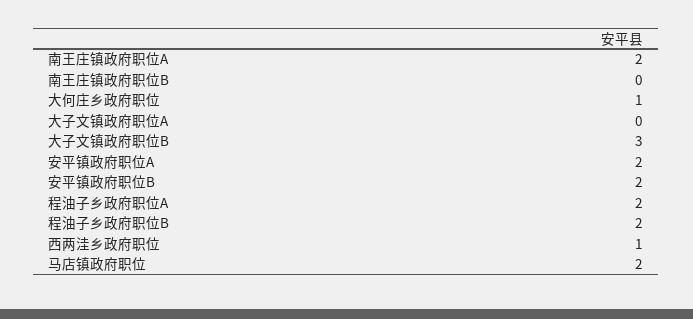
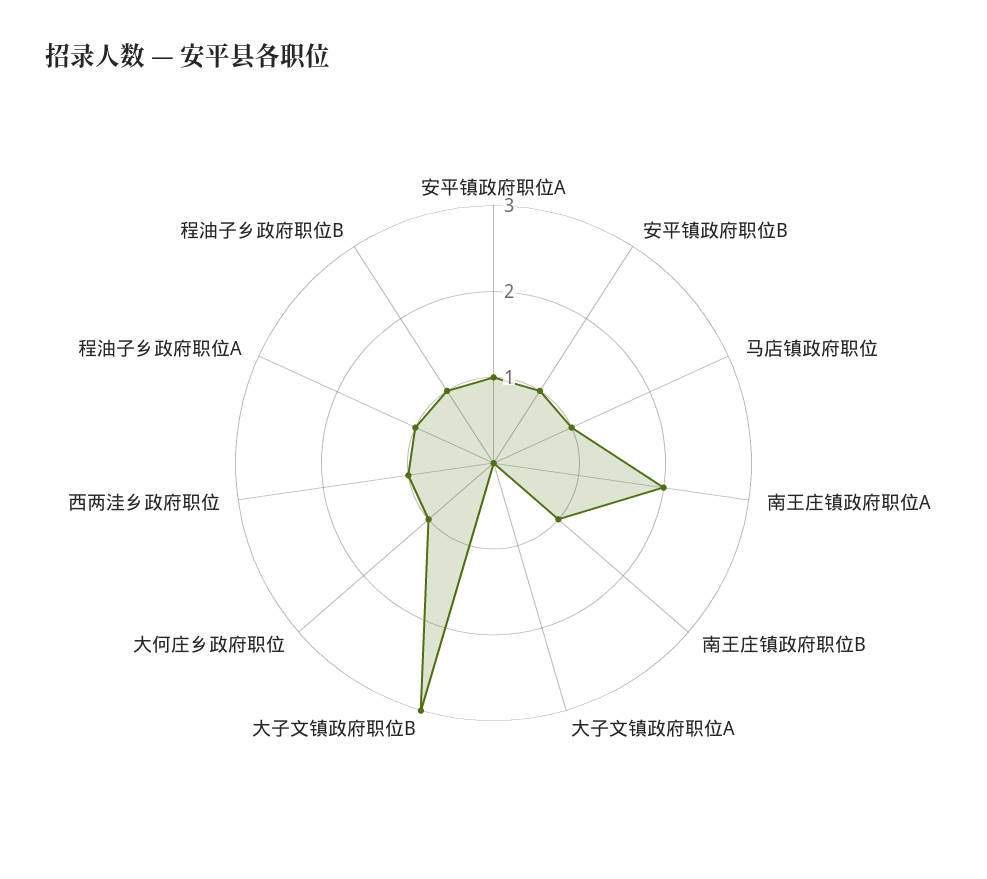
  {
    "南王庄镇政府职位A": 2,
-   "南王庄镇政府职位B": 0,
+   "南王庄镇政府职位B": 1,
    "大何庄乡政府职位": 1,
    "大子文镇政府职位A": 0,
    "大子文镇政府职位B": 3,
-   "安平镇政府职位A": 2,
+   "安平镇政府职位A": 1,
-   "安平镇政府职位B": 2,
+   "安平镇政府职位B": 1,
-   "程油子乡政府职位A": 2,
+   "程油子乡政府职位A": 1,
-   "程油子乡政府职位B": 2,
+   "程油子乡政府职位B": 1,
    "西两洼乡政府职位": 1,
-   "马店镇政府职位": 2
+   "马店镇政府职位": 1
  }

